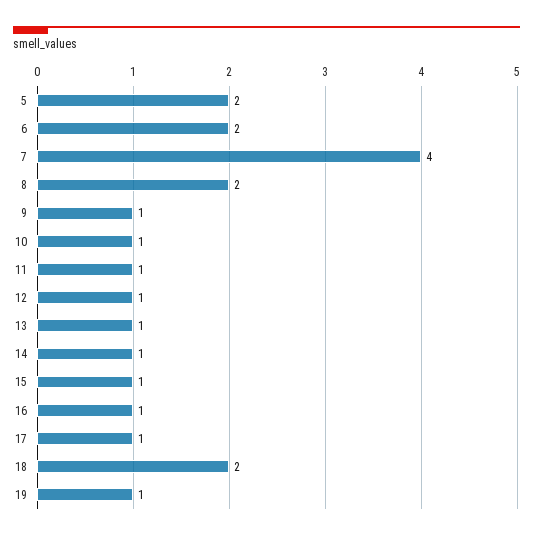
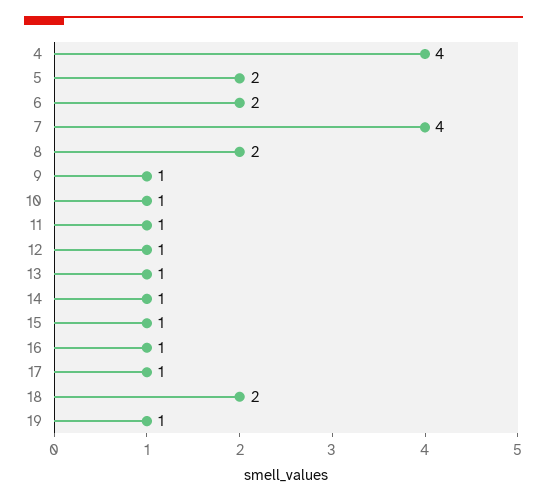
  {
    "5": 2,
    "6": 2,
    "7": 4,
    "8": 2,
    "9": 1,
    "10": 1,
    "11": 1,
    "12": 1,
    "13": 1,
    "14": 1,
    "15": 1,
    "16": 1,
    "17": 1,
    "18": 2,
-   "19": 1
+   "19": 1,
+   "4": 4
  }

